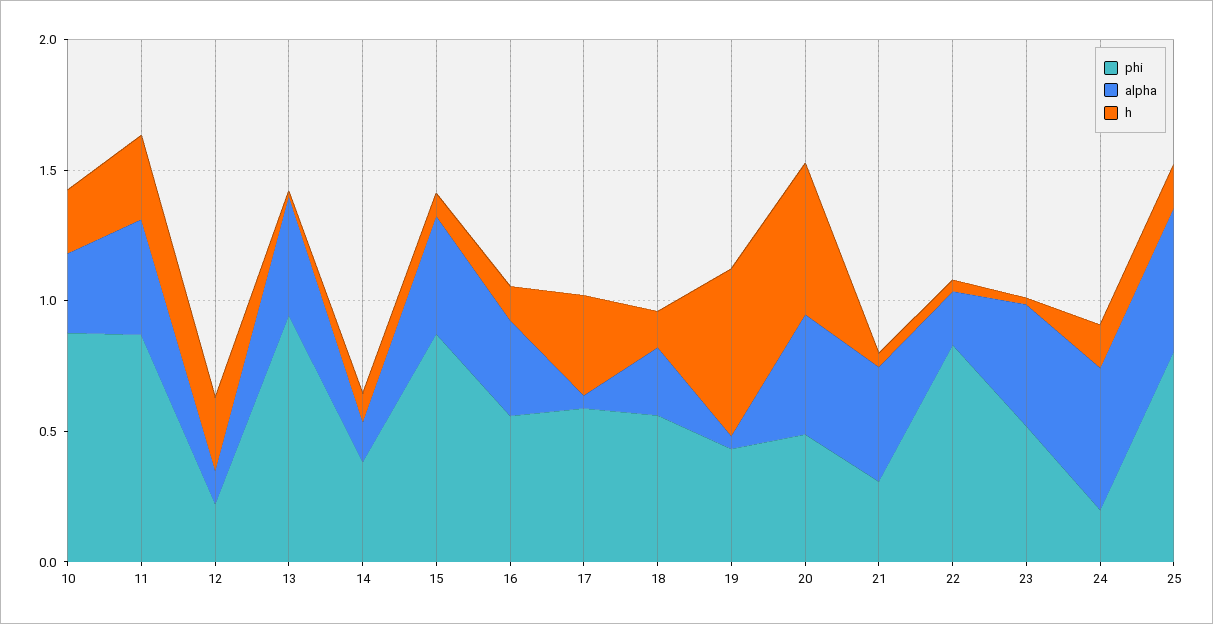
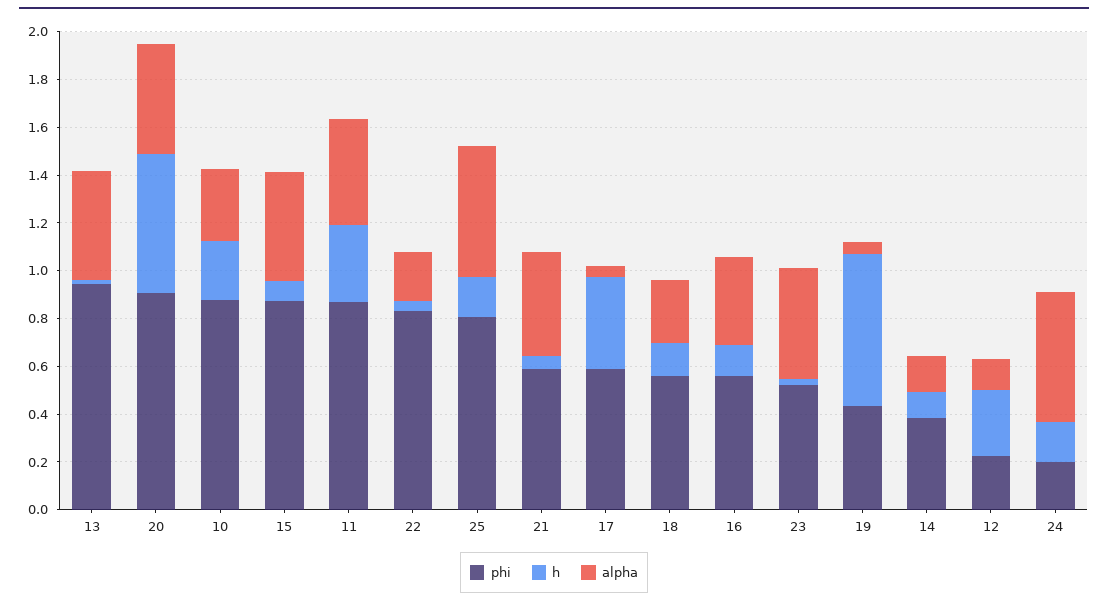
  {
    "phi": {
      "10": 0.9,
      "11": 0.85,
      "12": 0.2,
      "13": 0.95,
      "14": 0.4,
      "15": 0.85,
      "16": 0.55,
      "17": 0.6,
      "18": 0.55,
      "19": 0.45,
-     "20": 0.5,
+     "20": 0.9,
-     "21": 0.3,
+     "21": 0.6,
      "22": 0.85,
      "23": 0.5,
      "24": 0.2,
      "25": 0.8
    },
    "alpha": {
      "10": 0.3,
      "11": 0.45,
      "12": 0.15,
      "13": 0.45,
      "14": 0.15,
      "15": 0.45,
      "16": 0.35,
      "17": 0.05,
      "18": 0.25,
      "19": 0.05,
      "20": 0.45,
      "21": 0.45,
      "22": 0.2,
      "23": 0.45,
      "24": 0.55,
      "25": 0.55
    },
    "h": {
      "10": 0.25,
      "11": 0.3,
      "12": 0.3,
      "13": 0,
      "14": 0.1,
      "15": 0.1,
      "16": 0.15,
      "17": 0.4,
      "18": 0.15,
      "19": 0.65,
      "20": 0.6,
      "21": 0.05,
      "22": 0.05,
      "23": 0.05,
      "24": 0.15,
      "25": 0.15
    }
  }

